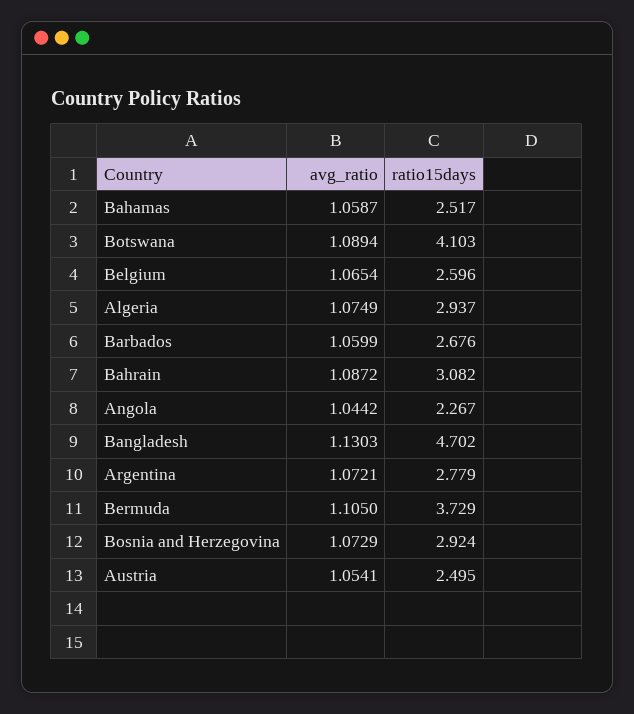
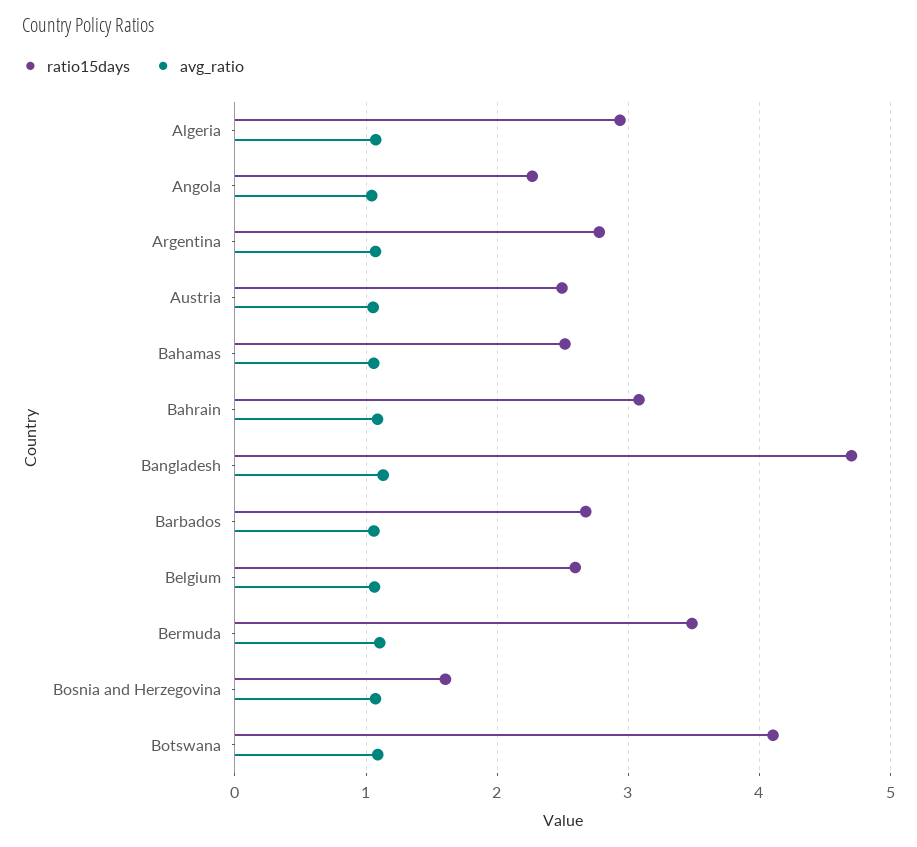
  {
    "avg_ratio": {
      "Bahamas": 1.0587,
      "Botswana": 1.0894,
      "Belgium": 1.0654,
      "Algeria": 1.0749,
      "Barbados": 1.0599,
      "Bahrain": 1.0872,
      "Angola": 1.0442,
      "Bangladesh": 1.1303,
      "Argentina": 1.0721,
      "Bermuda": 1.105,
      "Bosnia and Herzegovina": 1.0729,
      "Austria": 1.0541
    },
    "ratio15days": {
      "Bahamas": 2.517,
      "Botswana": 4.103,
      "Belgium": 2.596,
      "Algeria": 2.937,
      "Barbados": 2.676,
      "Bahrain": 3.082,
      "Angola": 2.267,
      "Bangladesh": 4.702,
      "Argentina": 2.779,
-     "Bermuda": 3.729,
+     "Bermuda": 3.5,
-     "Bosnia and Herzegovina": 2.924,
+     "Bosnia and Herzegovina": 1.6,
      "Austria": 2.495
    }
  }

